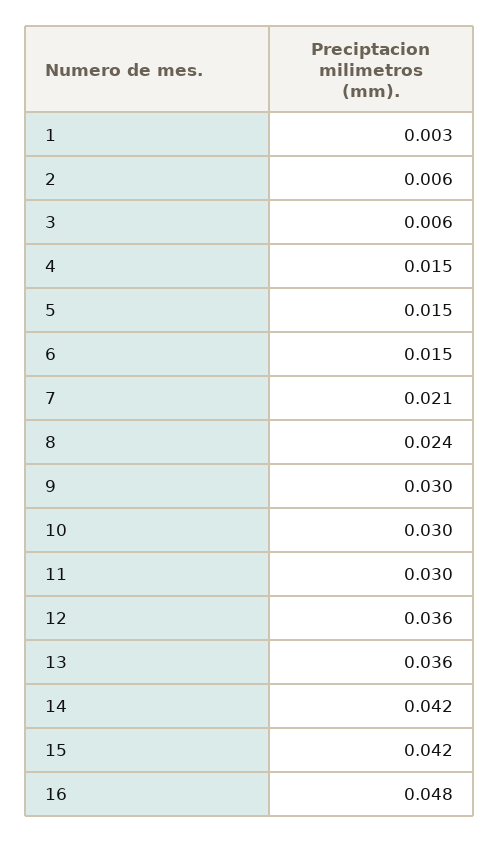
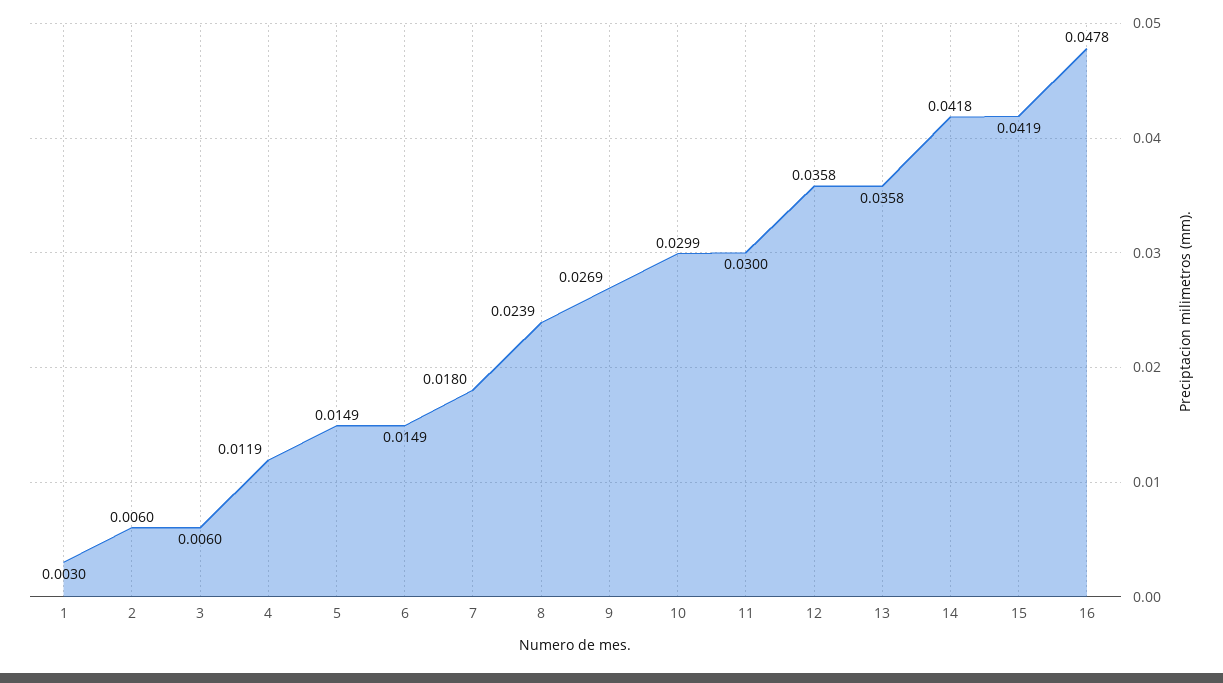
  {
    "1": 0.003,
    "2": 0.006,
    "3": 0.006,
-   "4": 0.015,
+   "4": 0.0119,
    "5": 0.0149,
    "6": 0.0149,
-   "7": 0.021,
+   "7": 0.018,
    "8": 0.0239,
-   "9": 0.03,
+   "9": 0.0269,
    "10": 0.0299,
    "11": 0.03,
    "12": 0.0358,
    "13": 0.0358,
    "14": 0.0418,
    "15": 0.0419,
    "16": 0.0478
  }

